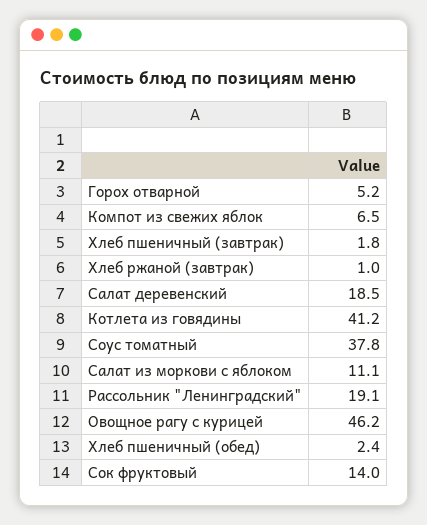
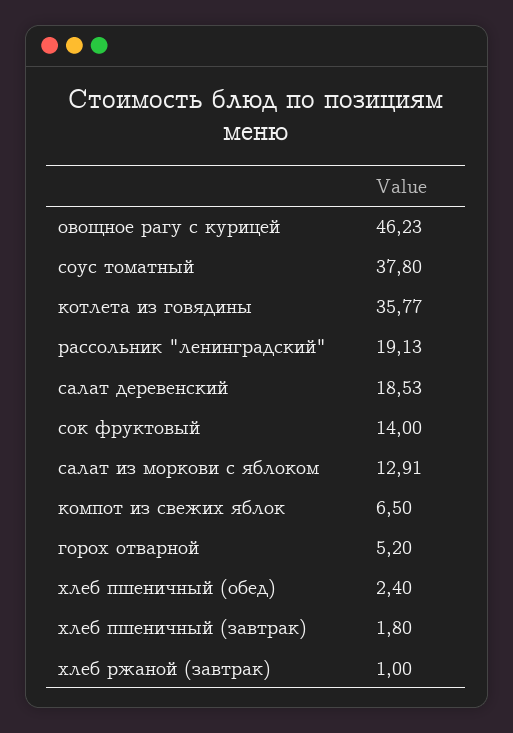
  {
    "Горох отварной": 5.2,
    "Компот из свежих яблок": 6.5,
    "Хлеб пшеничный (завтрак)": 1.8,
    "Хлеб ржаной (завтрак)": 1,
    "Салат деревенский": 18.53,
-   "Котлета из говядины": 41.2,
+   "Котлета из говядины": 35.77,
    "Соус томатный": 37.8,
-   "Салат из моркови с яблоком": 11.1,
+   "Салат из моркови с яблоком": 12.91,
    "Рассольник \"Ленинградский\"": 19.13,
    "Овощное рагу с курицей": 46.23,
    "Хлеб пшеничный (обед)": 2.4,
    "Сок фруктовый": 14
  }

